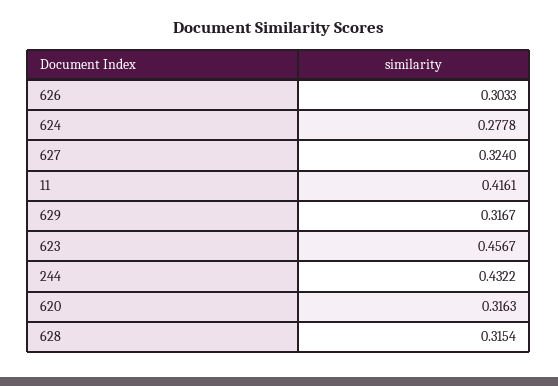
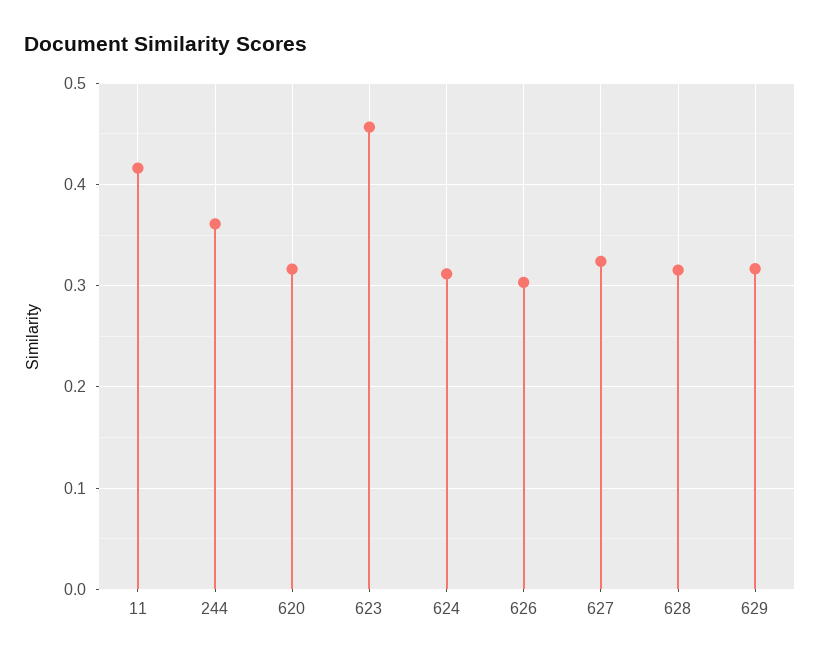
  {
    "626": 0.3033,
-   "624": 0.2778,
+   "624": 0.31,
    "627": 0.324,
    "11": 0.4161,
    "629": 0.3167,
    "623": 0.4567,
-   "244": 0.4322,
+   "244": 0.36,
    "620": 0.3163,
    "628": 0.3154
  }

